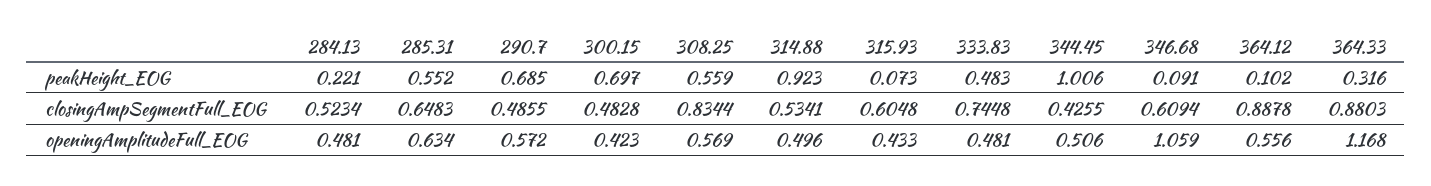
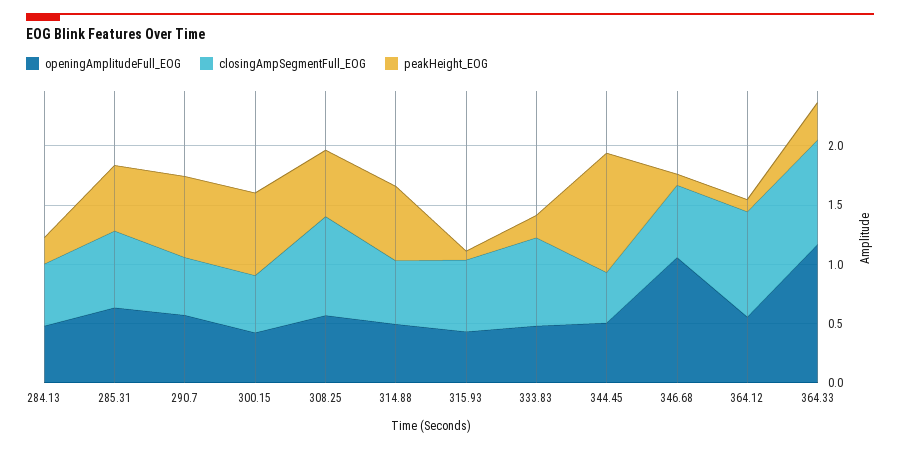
  {
    "peakHeight_EOG": {
      "284.13": 0.221,
      "285.31": 0.552,
      "290.7": 0.685,
      "300.15": 0.697,
      "308.25": 0.559,
-     "314.88": 0.923,
+     "314.88": 0.6,
      "315.93": 0.073,
-     "333.83": 0.483,
+     "333.83": 0.2,
      "344.45": 1.006,
      "346.68": 0.091,
      "364.12": 0.102,
      "364.33": 0.316
    },
    "closingAmpSegmentFull_EOG": {
      "284.13": 0.5234,
      "285.31": 0.6483,
      "290.7": 0.4855,
      "300.15": 0.4828,
      "308.25": 0.8344,
      "314.88": 0.5341,
      "315.93": 0.6048,
      "333.83": 0.7448,
      "344.45": 0.4255,
      "346.68": 0.6094,
      "364.12": 0.8878,
      "364.33": 0.8803
    },
    "openingAmplitudeFull_EOG": {
      "284.13": 0.481,
      "285.31": 0.634,
      "290.7": 0.572,
      "300.15": 0.423,
      "308.25": 0.569,
      "314.88": 0.496,
      "315.93": 0.433,
      "333.83": 0.481,
      "344.45": 0.506,
      "346.68": 1.059,
      "364.12": 0.556,
      "364.33": 1.168
    }
  }

